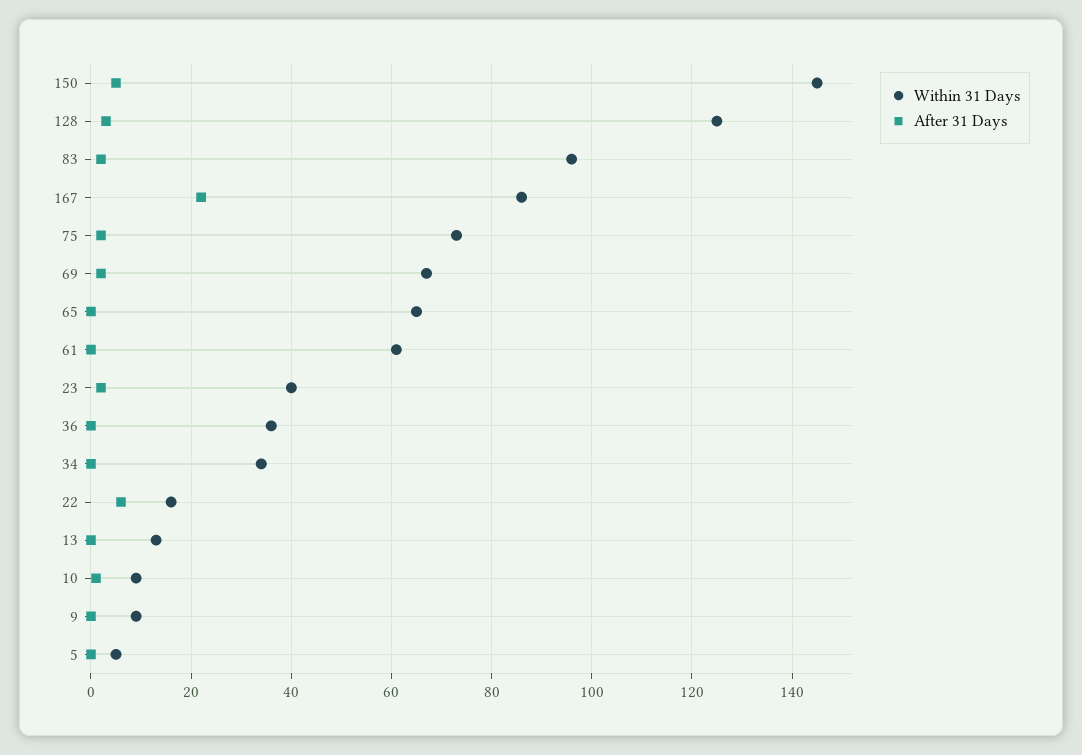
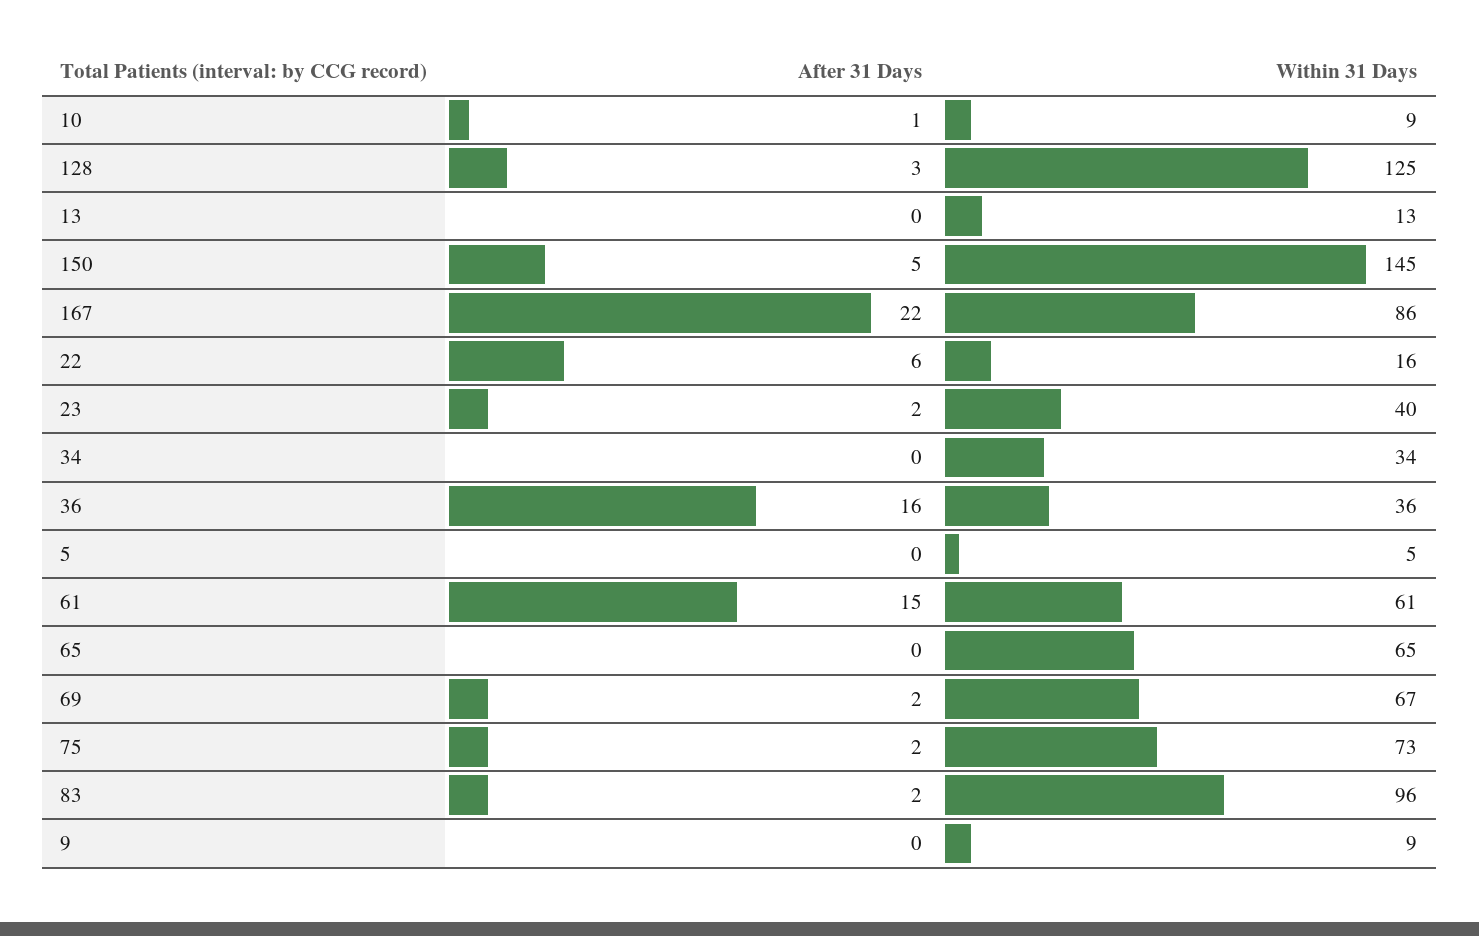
  {
    "Within 31 Days": {
      "150": 145,
      "128": 125,
      "83": 96,
      "167": 86,
      "75": 73,
      "69": 67,
      "65": 65,
      "61": 61,
      "23": 40,
      "36": 36,
      "34": 34,
      "22": 16,
      "13": 13,
      "10": 9,
      "9": 9,
      "5": 5
    },
    "After 31 Days": {
      "150": 5,
      "128": 3,
      "83": 2,
      "167": 22,
      "75": 2,
      "69": 2,
      "65": 0,
-     "61": 0,
+     "61": 15,
      "23": 2,
-     "36": 0,
+     "36": 16,
      "34": 0,
      "22": 6,
      "13": 0,
      "10": 1,
      "9": 0,
      "5": 0
    }
  }

